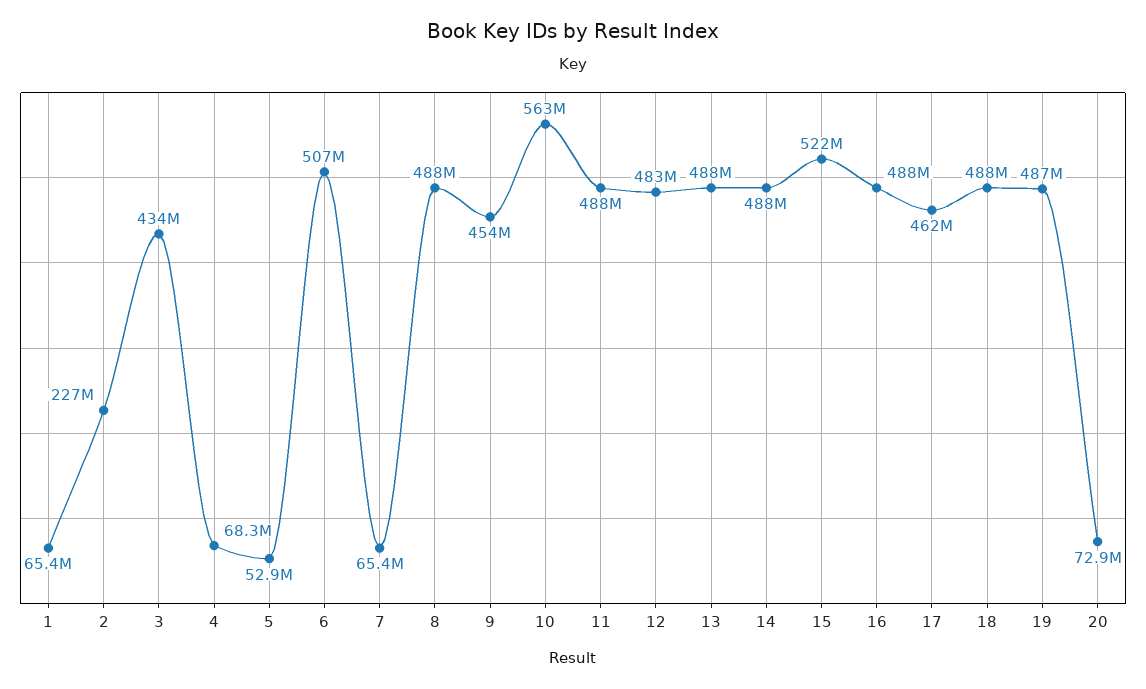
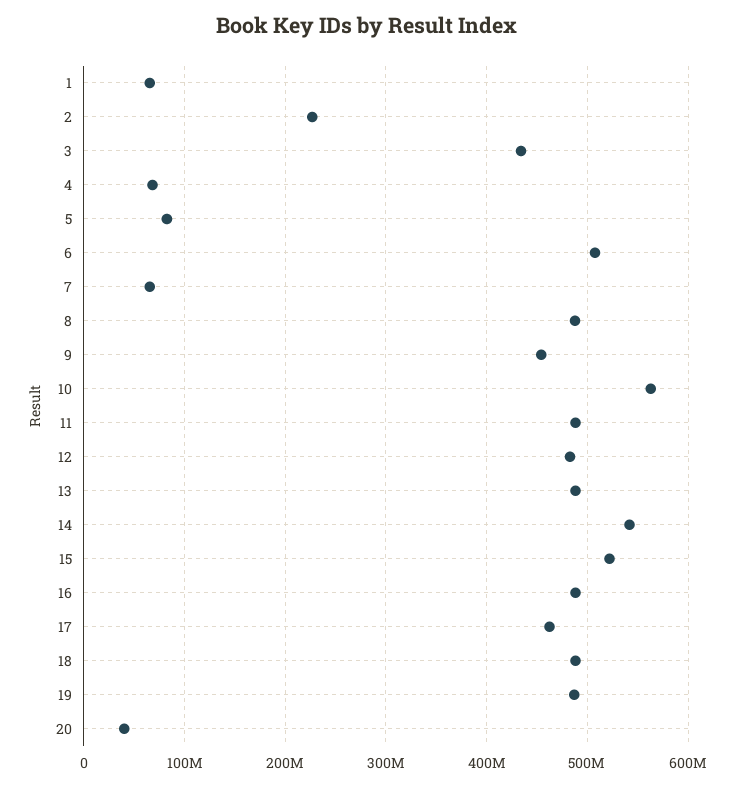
  {
    "1": 65400000,
    "2": 227000000,
    "3": 434000000,
    "4": 68300000,
-   "5": 52900000,
+   "5": 80000000,
    "6": 507000000,
    "7": 65400000,
    "8": 488000000,
    "9": 454000000,
    "10": 563000000,
    "11": 488000000,
    "12": 483000000,
    "13": 488000000,
-   "14": 488000000,
+   "14": 540000000,
    "15": 522000000,
    "16": 488000000,
    "17": 462000000,
    "18": 488000000,
    "19": 487000000,
-   "20": 72900000
+   "20": 40000000
  }

